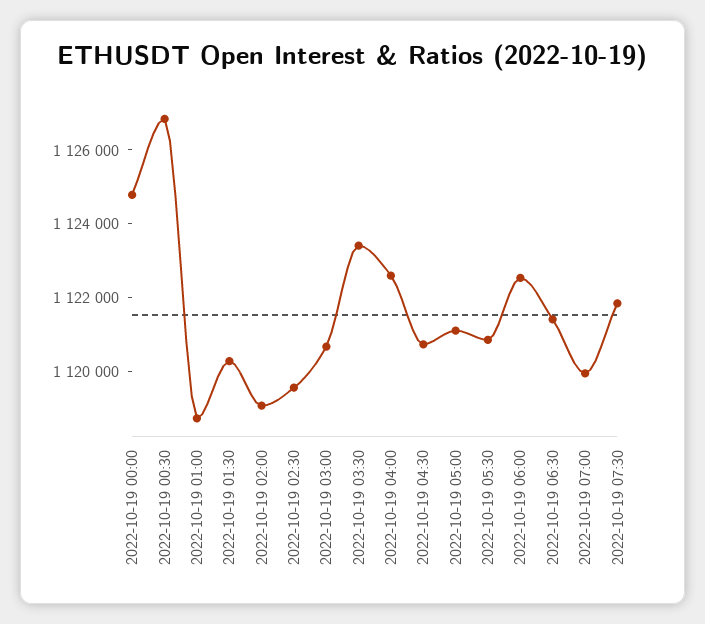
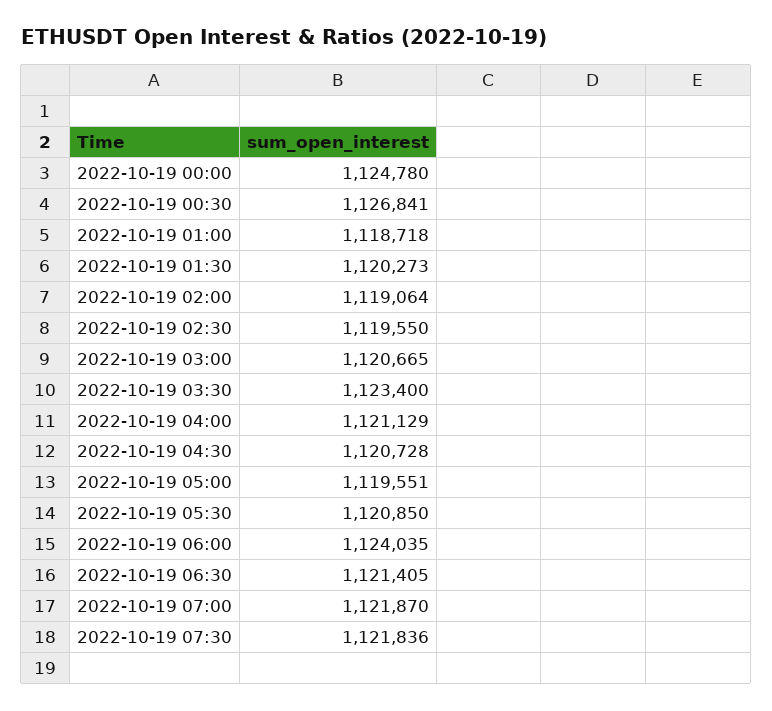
  {
    "2022-10-19 00:00": 1124780,
    "2022-10-19 00:30": 1126841,
    "2022-10-19 01:00": 1118718,
    "2022-10-19 01:30": 1120273,
    "2022-10-19 02:00": 1119064,
    "2022-10-19 02:30": 1119550,
    "2022-10-19 03:00": 1120665,
    "2022-10-19 03:30": 1123400,
-   "2022-10-19 04:00": 1122500,
+   "2022-10-19 04:00": 1121129,
    "2022-10-19 04:30": 1120728,
-   "2022-10-19 05:00": 1121000,
+   "2022-10-19 05:00": 1119551,
    "2022-10-19 05:30": 1120850,
-   "2022-10-19 06:00": 1122500,
+   "2022-10-19 06:00": 1124035,
    "2022-10-19 06:30": 1121405,
-   "2022-10-19 07:00": 1120000,
+   "2022-10-19 07:00": 1121870,
    "2022-10-19 07:30": 1121836
  }

